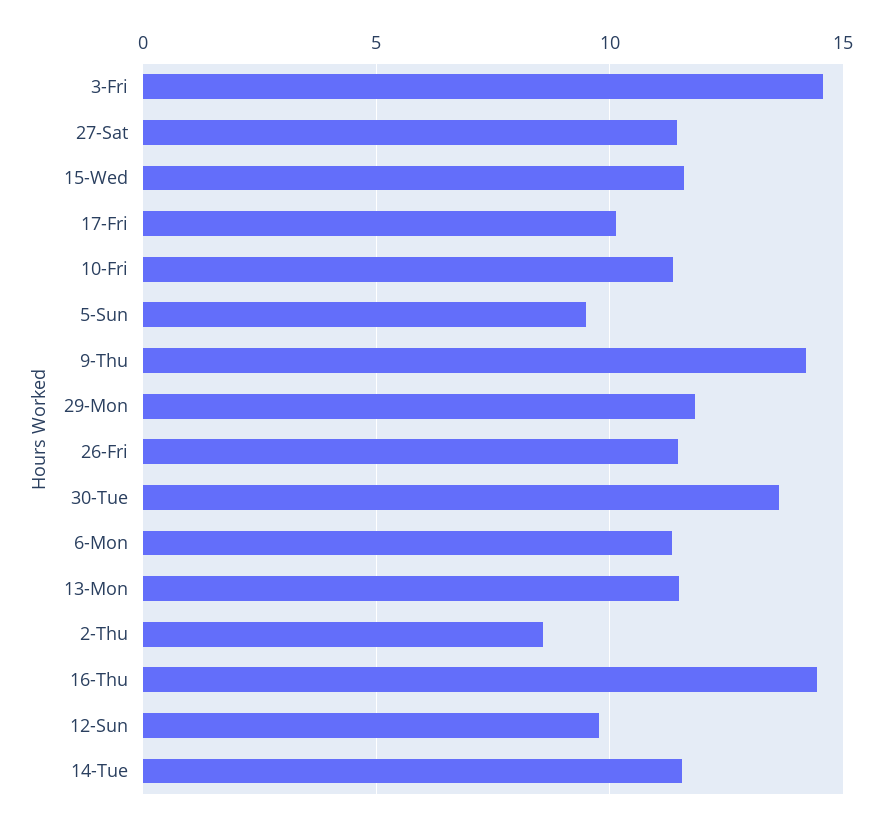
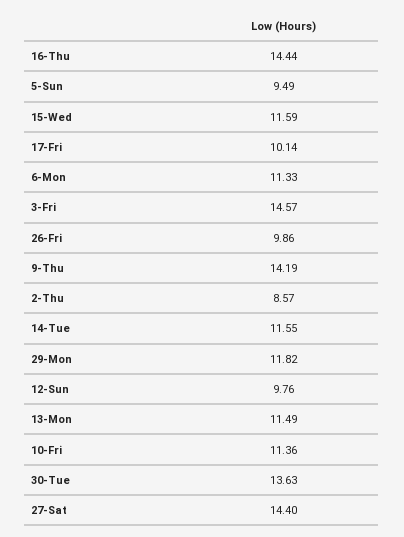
  {
    "3-Fri": 14.57,
-   "27-Sat": 11.5,
+   "27-Sat": 14.4,
    "15-Wed": 11.59,
    "17-Fri": 10.14,
    "10-Fri": 11.36,
    "5-Sun": 9.49,
    "9-Thu": 14.19,
    "29-Mon": 11.82,
-   "26-Fri": 11.5,
+   "26-Fri": 9.86,
    "30-Tue": 13.63,
    "6-Mon": 11.33,
    "13-Mon": 11.49,
    "2-Thu": 8.57,
    "16-Thu": 14.44,
    "12-Sun": 9.76,
    "14-Tue": 11.55
  }

